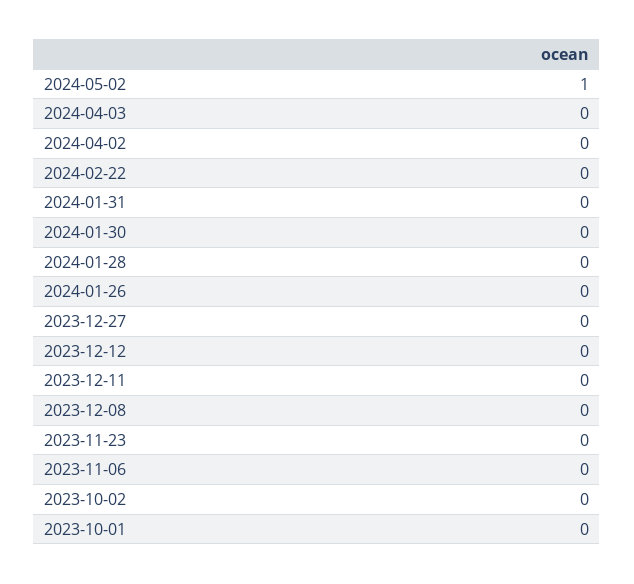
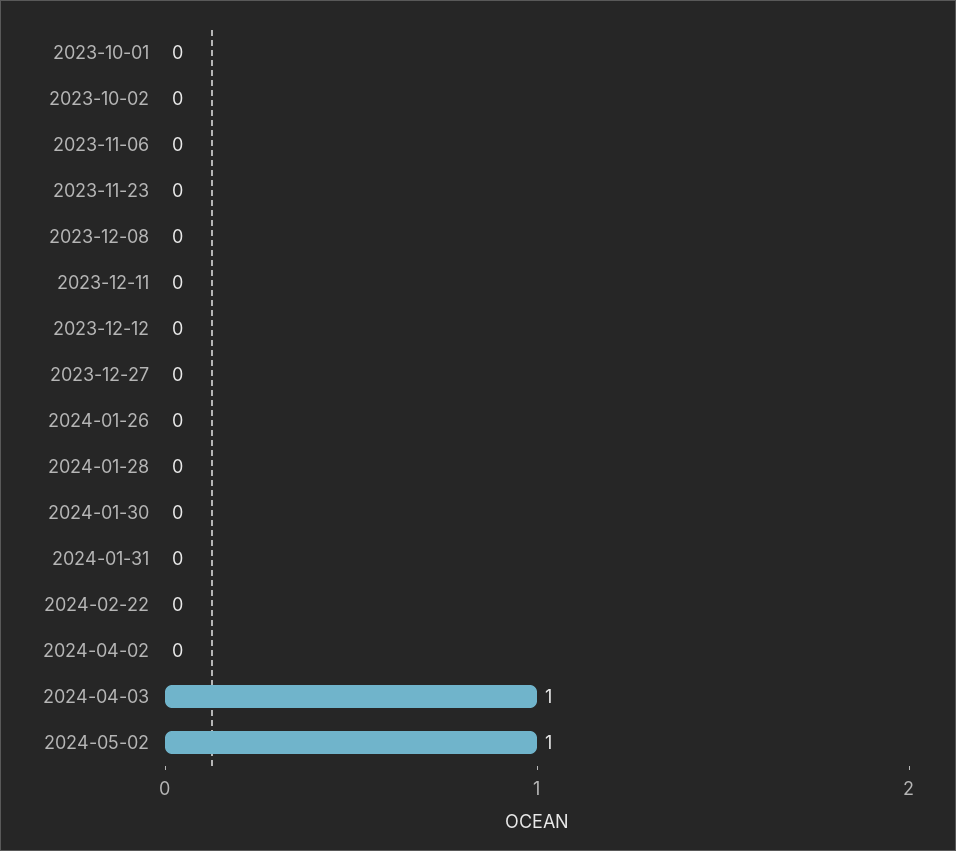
  {
    "2024-05-02": 1,
-   "2024-04-03": 0,
+   "2024-04-03": 1,
    "2024-04-02": 0,
    "2024-02-22": 0,
    "2024-01-31": 0,
    "2024-01-30": 0,
    "2024-01-28": 0,
    "2024-01-26": 0,
    "2023-12-27": 0,
    "2023-12-12": 0,
    "2023-12-11": 0,
    "2023-12-08": 0,
    "2023-11-23": 0,
    "2023-11-06": 0,
    "2023-10-02": 0,
    "2023-10-01": 0
  }

